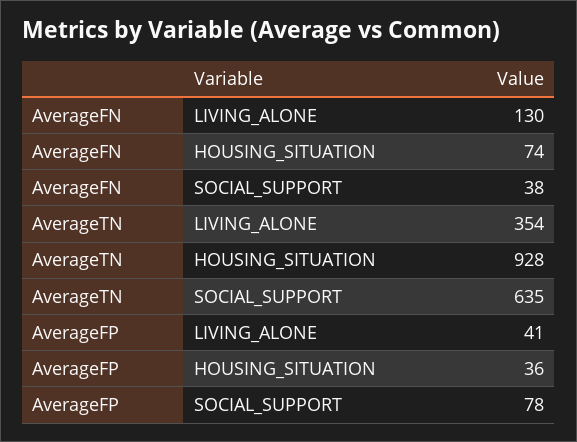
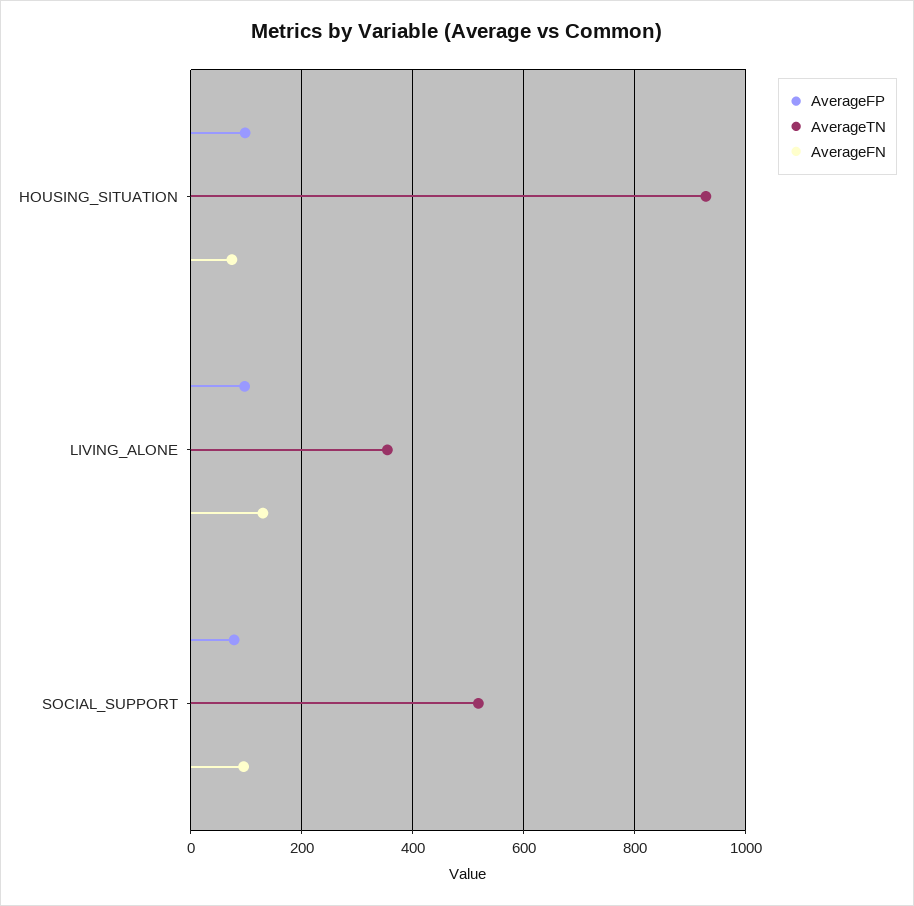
  {
    "AverageFN": {
      "LIVING_ALONE": 130,
      "HOUSING_SITUATION": 74,
-     "SOCIAL_SUPPORT": 38
+     "SOCIAL_SUPPORT": 100
    },
    "AverageTN": {
      "LIVING_ALONE": 354,
      "HOUSING_SITUATION": 928,
-     "SOCIAL_SUPPORT": 635
+     "SOCIAL_SUPPORT": 520
    },
    "AverageFP": {
-     "LIVING_ALONE": 41,
+     "LIVING_ALONE": 100,
-     "HOUSING_SITUATION": 36,
+     "HOUSING_SITUATION": 100,
      "SOCIAL_SUPPORT": 78
    }
  }

